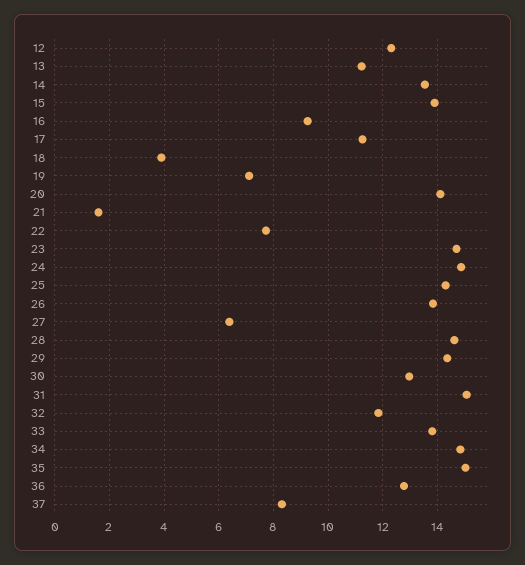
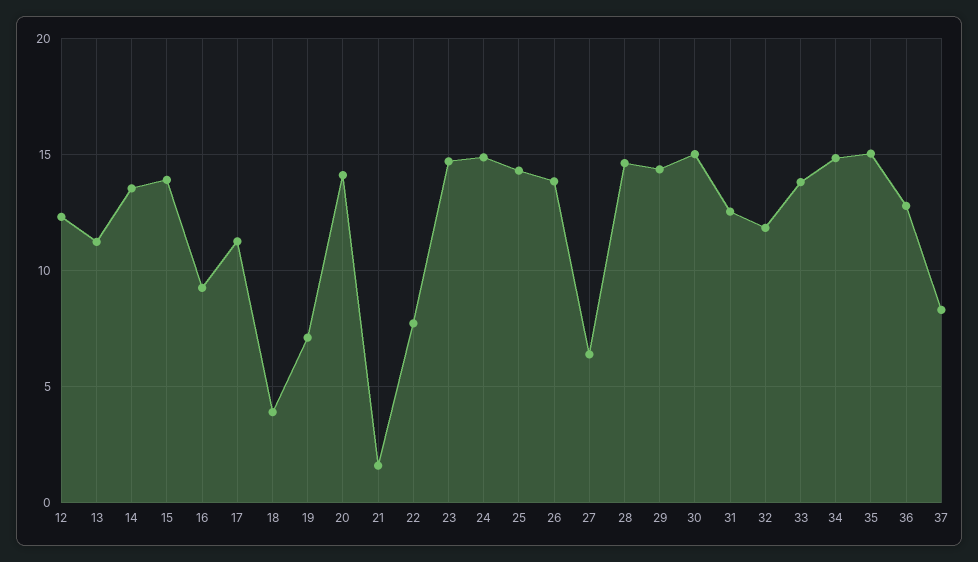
  {
    "12": 12.25,
    "13": 11.25,
    "14": 13.5,
    "15": 14,
    "16": 9.25,
    "17": 11.25,
    "18": 4,
    "19": 7,
    "20": 14,
    "21": 1.5,
    "22": 7.75,
    "23": 14.75,
    "24": 14.75,
    "25": 14.25,
    "26": 13.75,
    "27": 6.5,
    "28": 14.5,
    "29": 14.25,
-   "30": 13,
+   "30": 15,
-   "31": 15,
+   "31": 12.5,
    "32": 11.75,
    "33": 13.75,
    "34": 14.75,
    "35": 15,
    "36": 12.75,
    "37": 8.25
  }

